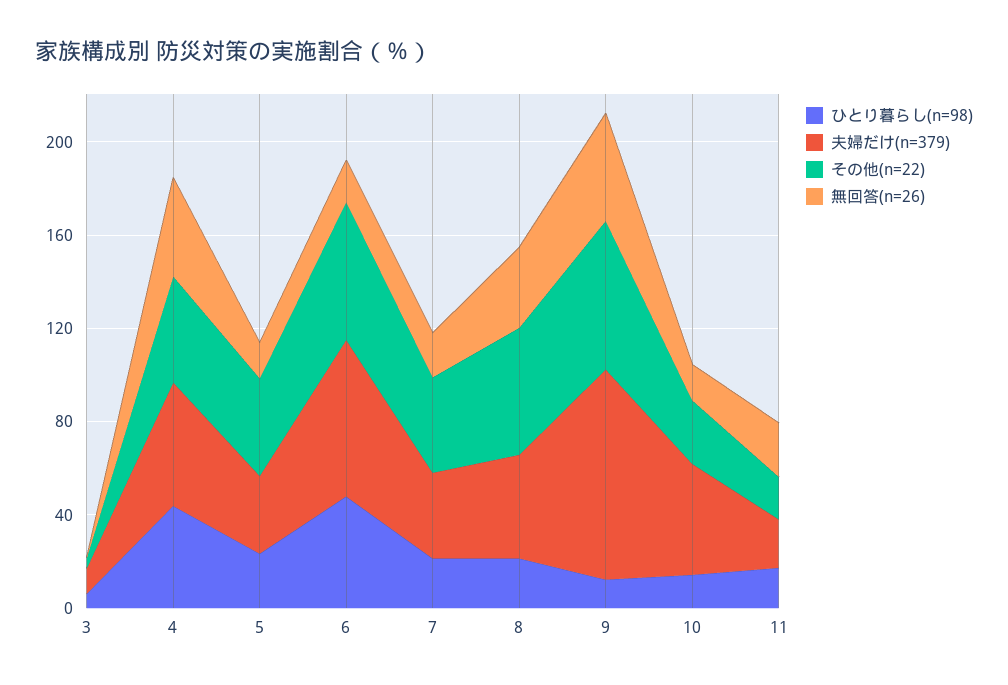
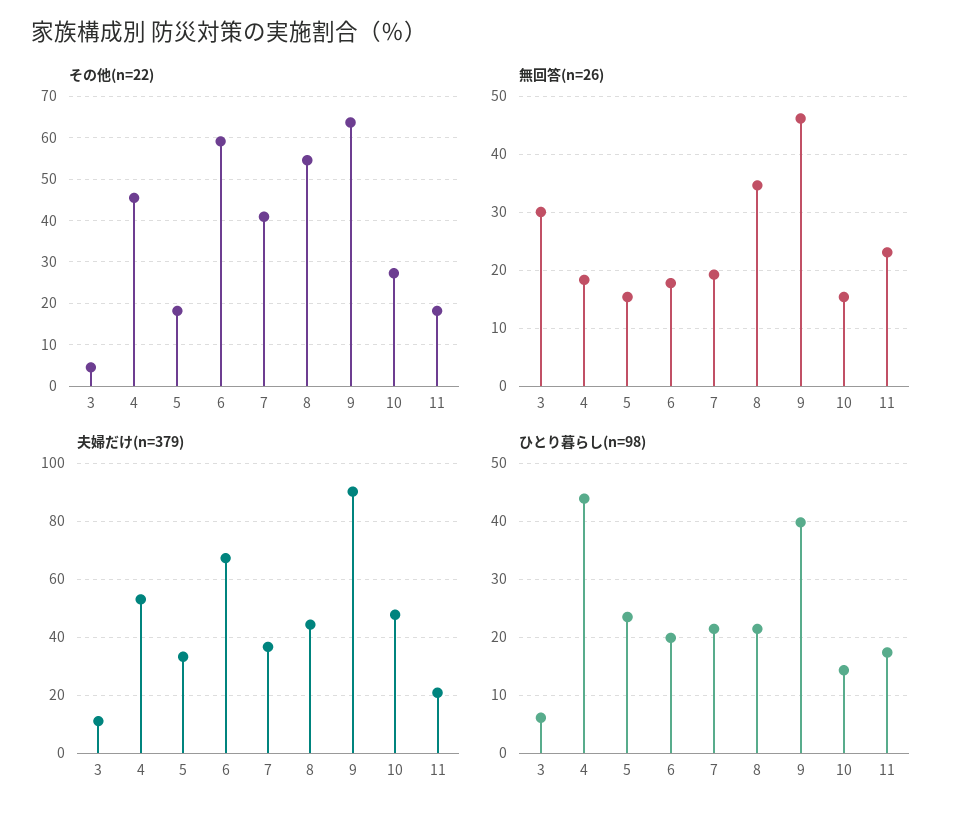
  {
    "ひとり暮らし(n=98)": {
      "3": 6,
      "4": 44,
      "5": 24,
-     "6": 50,
+     "6": 20,
      "7": 22,
      "8": 22,
-     "9": 10,
+     "9": 40,
      "10": 14,
      "11": 18
    },
    "夫婦だけ(n=379)": {
      "3": 10,
      "4": 52.5,
      "5": 32.5,
      "6": 67.5,
      "7": 37.5,
      "8": 45,
      "9": 90,
      "10": 47.5,
      "11": 20
    },
    "その他(n=22)": {
      "3": 4,
      "4": 46,
-     "5": 40,
+     "5": 18,
      "6": 60,
      "7": 40,
      "8": 54,
      "9": 64,
      "10": 28,
      "11": 18
    },
    "無回答(n=26)": {
-     "3": 0,
+     "3": 30,
-     "4": 40,
+     "4": 18,
      "5": 16,
      "6": 18,
      "7": 20,
      "8": 34,
      "9": 46,
      "10": 16,
      "11": 24
    }
  }

